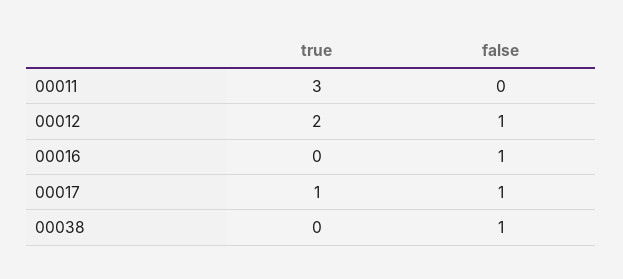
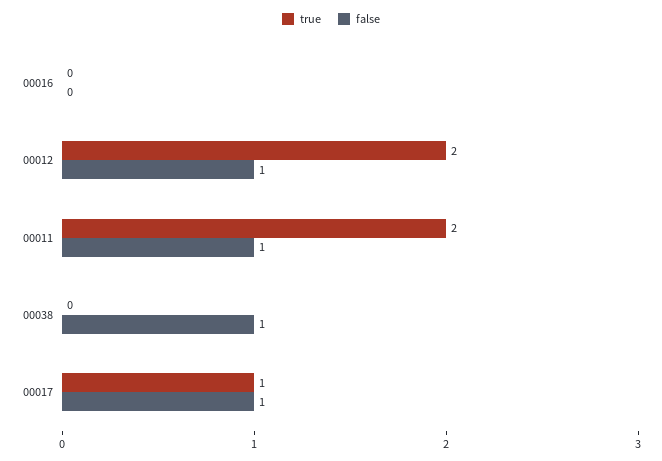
  {
    "true": {
-     "00011": 3,
+     "00011": 2,
      "00012": 2,
      "00016": 0,
      "00017": 1,
      "00038": 0
    },
    "false": {
-     "00011": 0,
+     "00011": 1,
      "00012": 1,
-     "00016": 1,
+     "00016": 0,
      "00017": 1,
      "00038": 1
    }
  }

